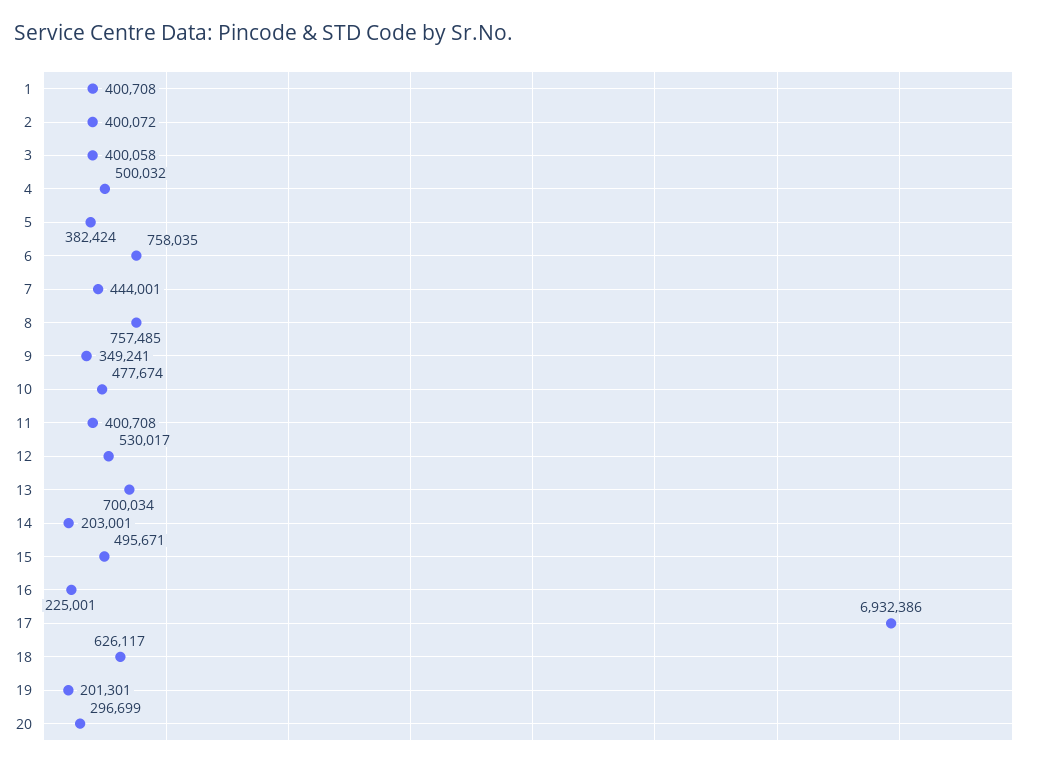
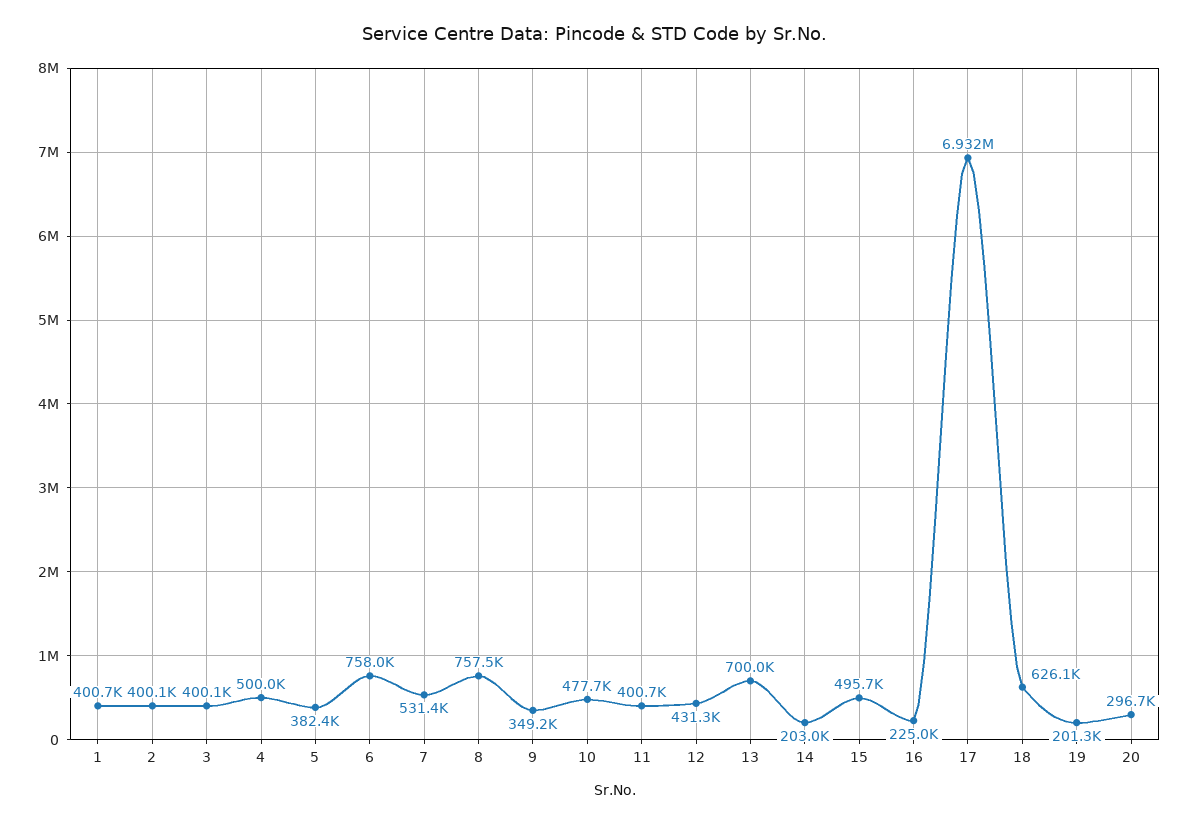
  {
    "1": 400708,
    "2": 400072,
    "3": 400058,
    "4": 500032,
    "5": 382424,
    "6": 758035,
-   "7": 444001,
+   "7": 531400,
    "8": 757485,
    "9": 349241,
    "10": 477674,
    "11": 400708,
-   "12": 530017,
+   "12": 431300,
    "13": 700034,
    "14": 203001,
    "15": 495671,
    "16": 225001,
    "17": 6932386,
    "18": 626117,
    "19": 201301,
    "20": 296699
  }

